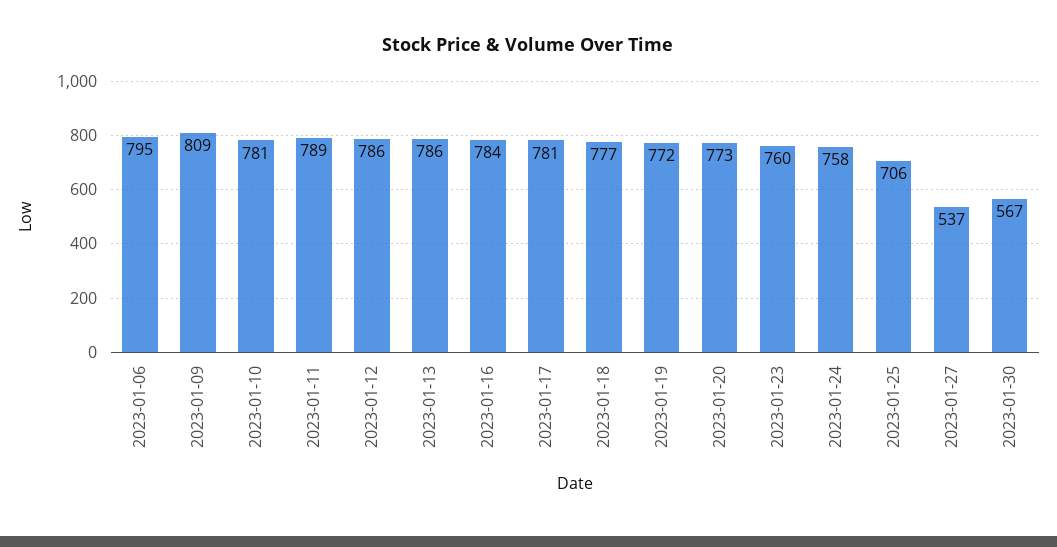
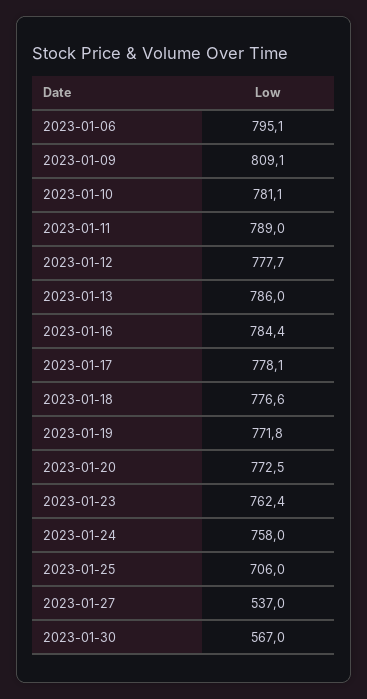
  {
    "2023-01-06": 795.1,
    "2023-01-09": 809.1,
    "2023-01-10": 781.1,
    "2023-01-11": 789,
-   "2023-01-12": 786,
+   "2023-01-12": 777.7,
    "2023-01-13": 786,
    "2023-01-16": 784.4,
-   "2023-01-17": 781,
+   "2023-01-17": 778.1,
    "2023-01-18": 776.6,
    "2023-01-19": 771.8,
    "2023-01-20": 772.5,
-   "2023-01-23": 760,
+   "2023-01-23": 762.4,
    "2023-01-24": 758,
    "2023-01-25": 706,
    "2023-01-27": 537,
    "2023-01-30": 567
  }

